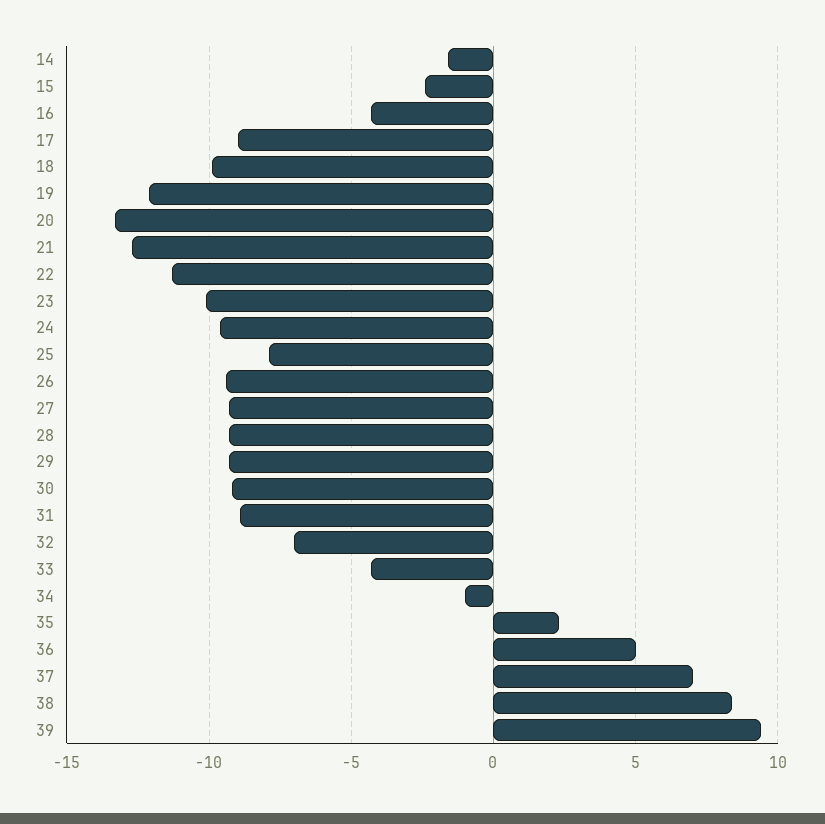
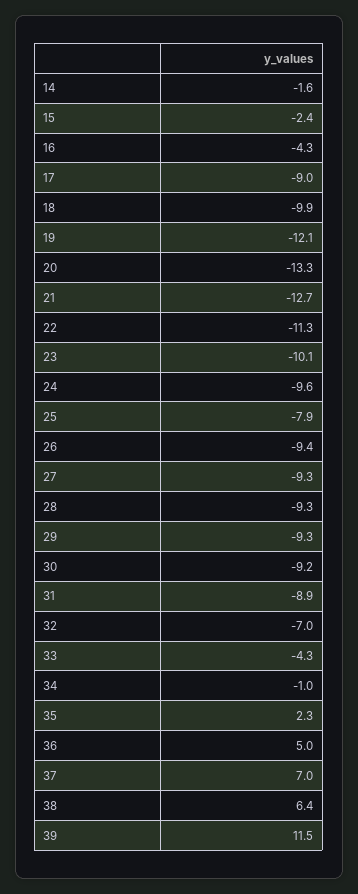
  {
    "14": -1.6,
    "15": -2.4,
    "16": -4.3,
    "17": -9,
    "18": -9.9,
    "19": -12.1,
    "20": -13.3,
    "21": -12.7,
    "22": -11.3,
    "23": -10.1,
    "24": -9.6,
    "25": -7.9,
    "26": -9.4,
    "27": -9.3,
    "28": -9.3,
    "29": -9.3,
    "30": -9.2,
    "31": -8.9,
    "32": -7,
    "33": -4.3,
    "34": -1,
    "35": 2.3,
    "36": 5,
    "37": 7,
-   "38": 8.5,
+   "38": 6.4,
-   "39": 9.5
+   "39": 11.5
  }

